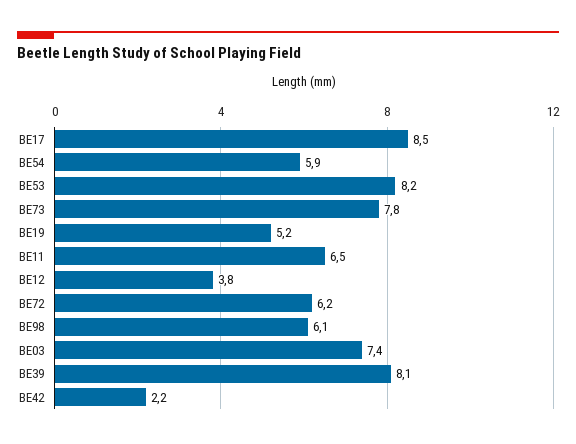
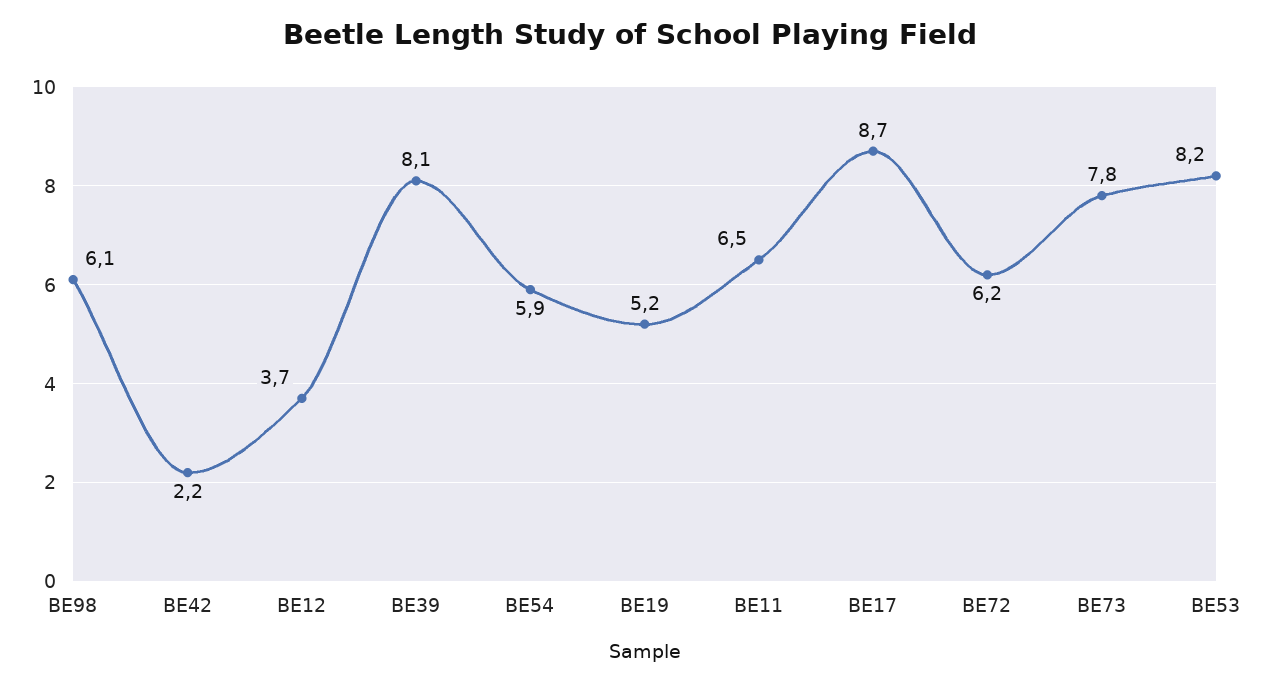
  {
-   "BE17": 8.5,
+   "BE17": 8.7,
    "BE54": 5.9,
    "BE53": 8.2,
    "BE73": 7.8,
    "BE19": 5.2,
    "BE11": 6.5,
-   "BE12": 3.8,
+   "BE12": 3.7,
    "BE72": 6.2,
    "BE98": 6.1,
-   "BE03": 7.4,
    "BE39": 8.1,
    "BE42": 2.2
  }

